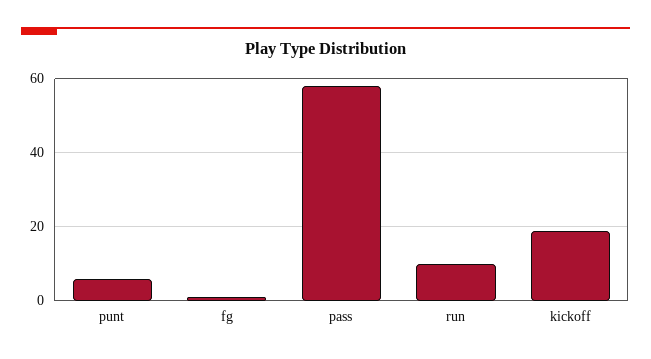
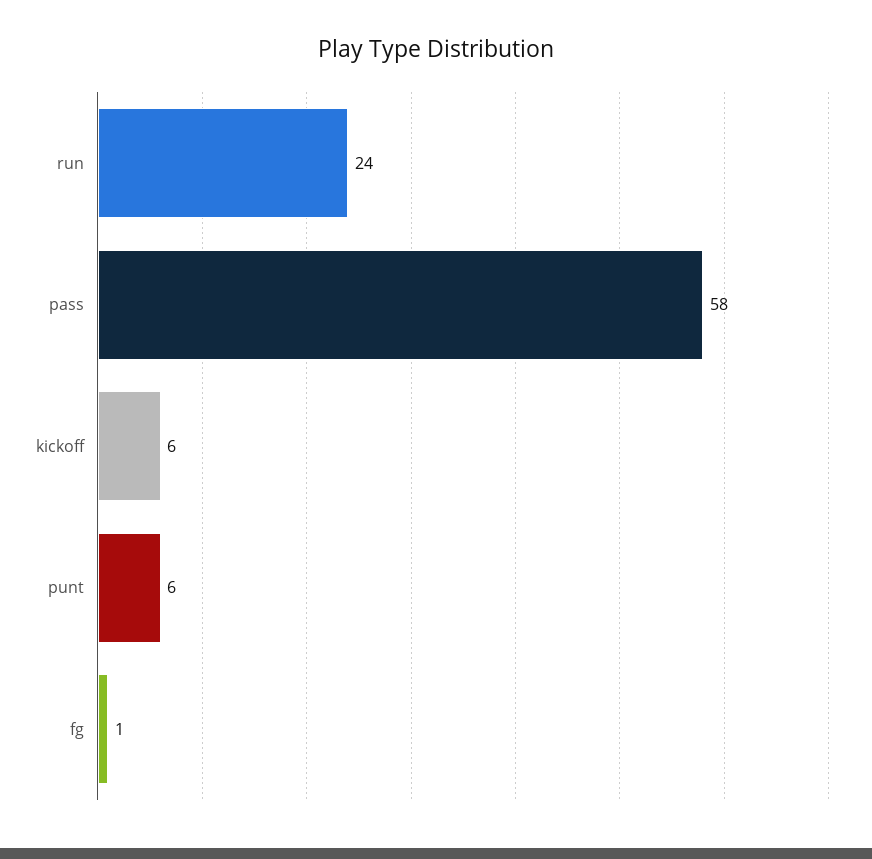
  {
    "punt": 6,
    "fg": 1,
    "pass": 58,
-   "run": 10,
+   "run": 24,
-   "kickoff": 20
+   "kickoff": 6
  }

